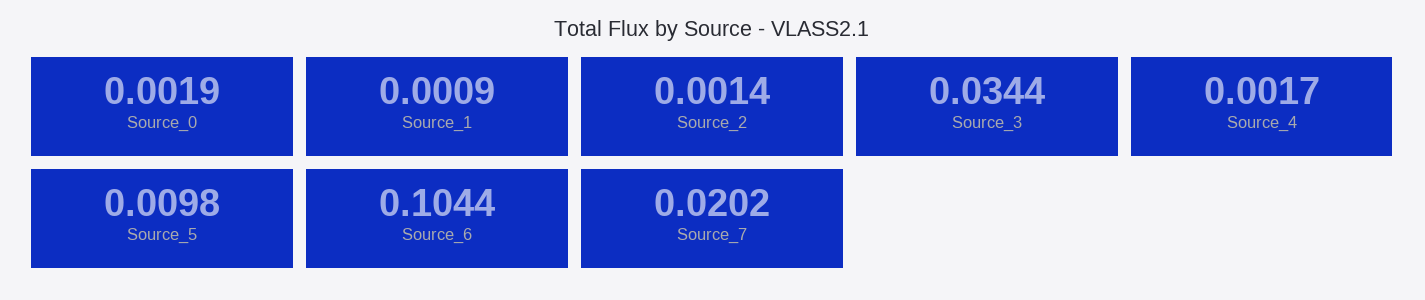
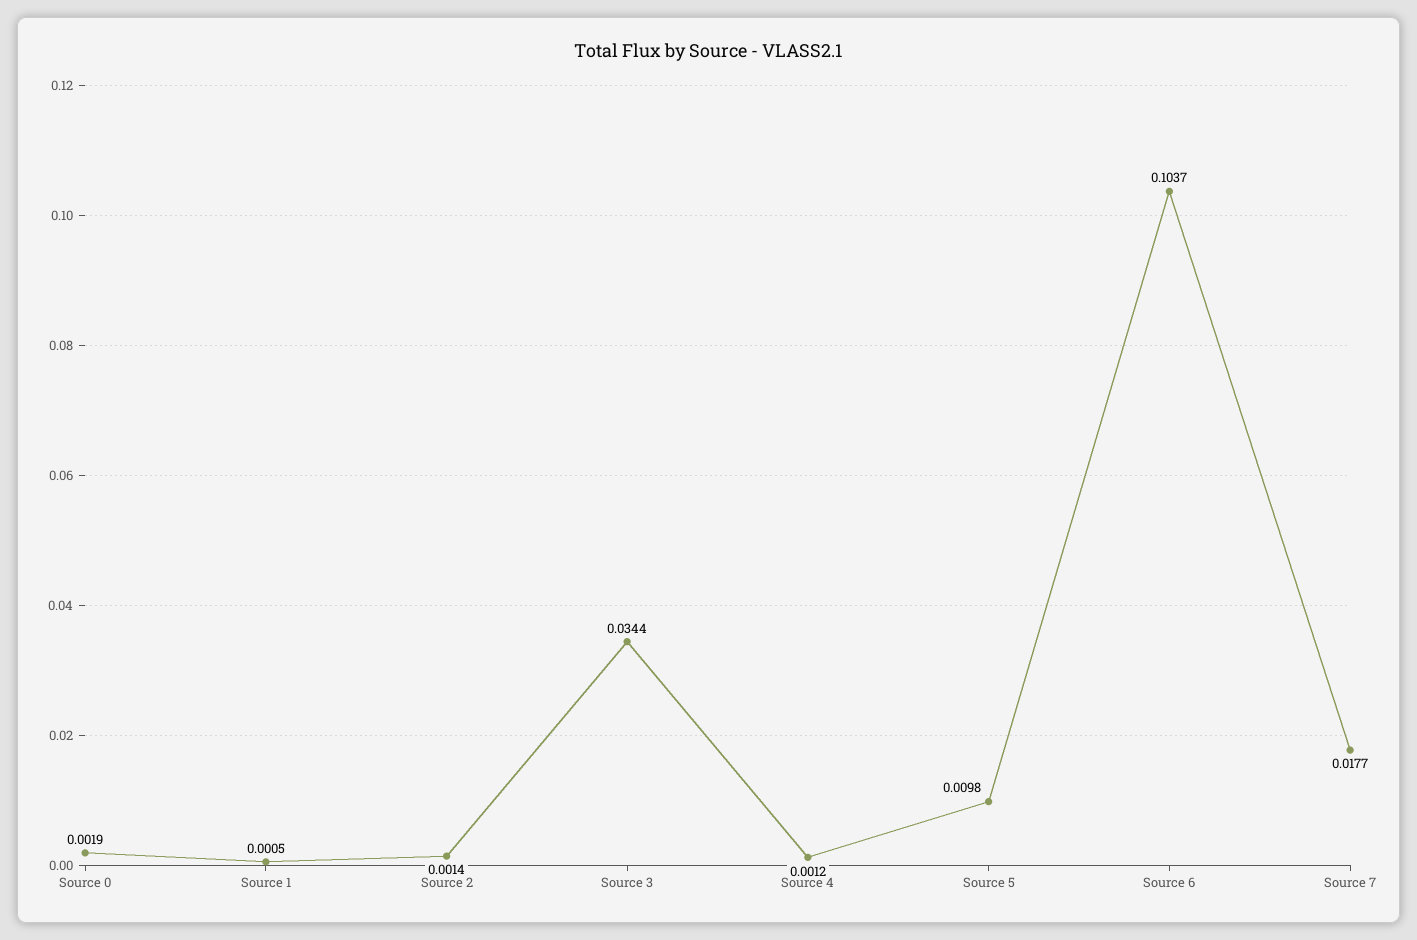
  {
    "Source_0": 0.0019,
-   "Source_1": 0.0009,
+   "Source_1": 0.0005,
    "Source_2": 0.0014,
    "Source_3": 0.0344,
-   "Source_4": 0.0017,
+   "Source_4": 0.0012,
    "Source_5": 0.0098,
-   "Source_6": 0.1044,
+   "Source_6": 0.1037,
-   "Source_7": 0.0202
+   "Source_7": 0.0177
  }

